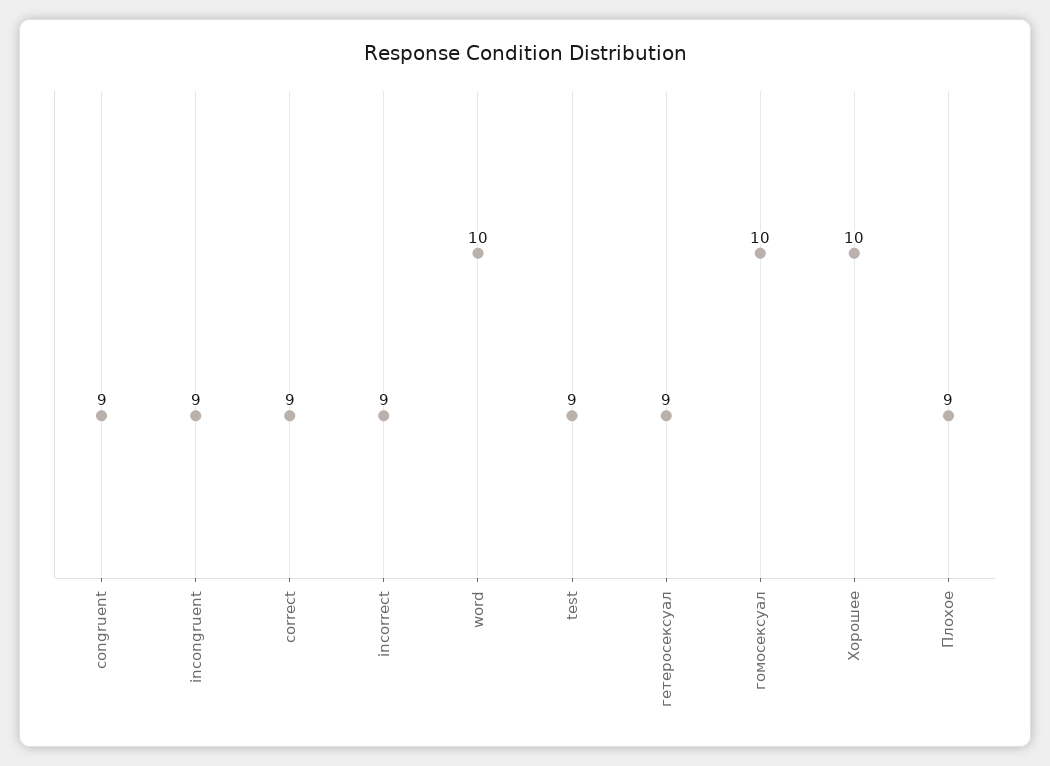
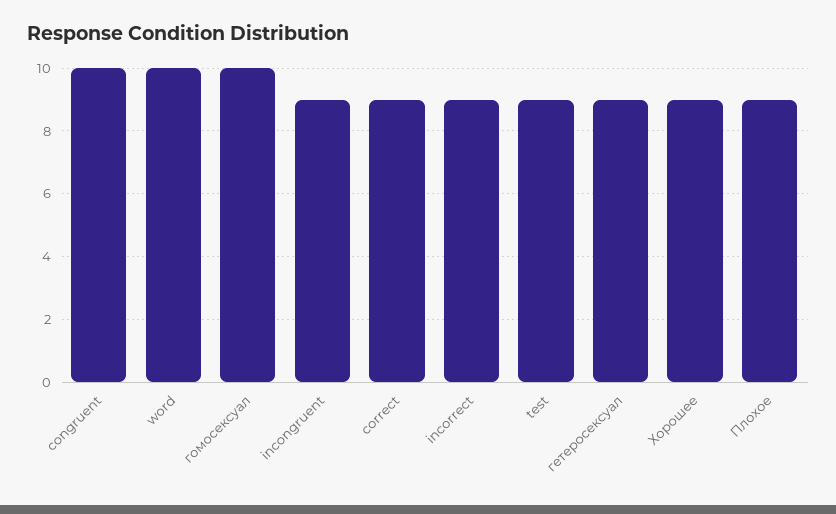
  {
-   "congruent": 9,
+   "congruent": 10,
    "incongruent": 9,
    "correct": 9,
    "incorrect": 9,
    "word": 10,
    "test": 9,
    "гетеросексуал": 9,
    "гомосексуал": 10,
-   "Хорошее": 10,
+   "Хорошее": 9,
    "Плохое": 9
  }

